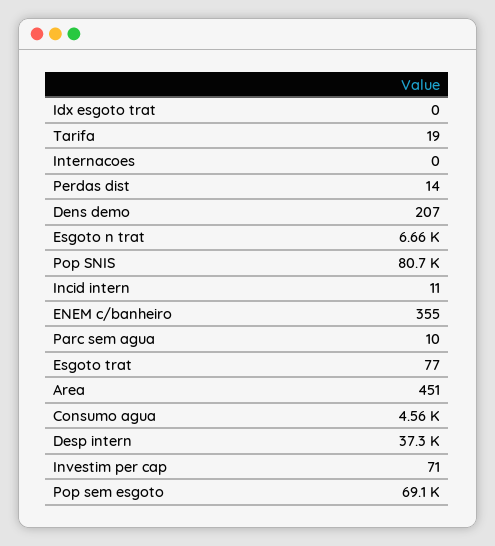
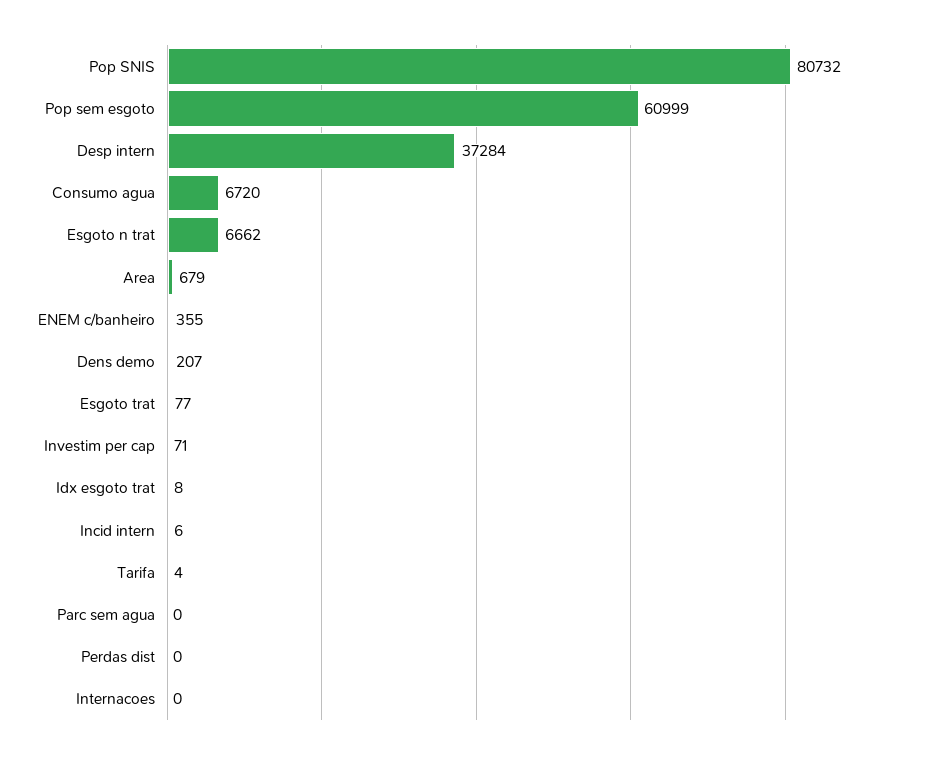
  {
-   "Idx esgoto trat": 0,
+   "Idx esgoto trat": 8,
-   "Tarifa": 19,
+   "Tarifa": 4,
    "Internacoes": 0,
-   "Perdas dist": 14,
+   "Perdas dist": 0,
    "Dens demo": 207,
    "Esgoto n trat": 6662,
    "Pop SNIS": 80732,
-   "Incid intern": 11,
+   "Incid intern": 6,
    "ENEM c/banheiro": 355,
-   "Parc sem agua": 10,
+   "Parc sem agua": 0,
    "Esgoto trat": 77,
-   "Area": 451,
+   "Area": 679,
-   "Consumo agua": 4560,
+   "Consumo agua": 6720,
    "Desp intern": 37284,
    "Investim per cap": 71,
-   "Pop sem esgoto": 69100
+   "Pop sem esgoto": 60999
  }

